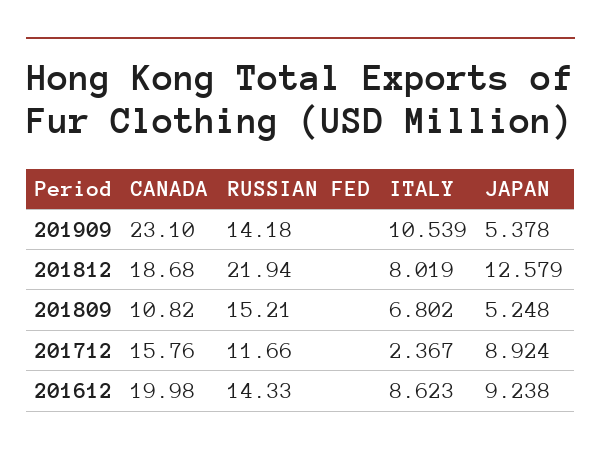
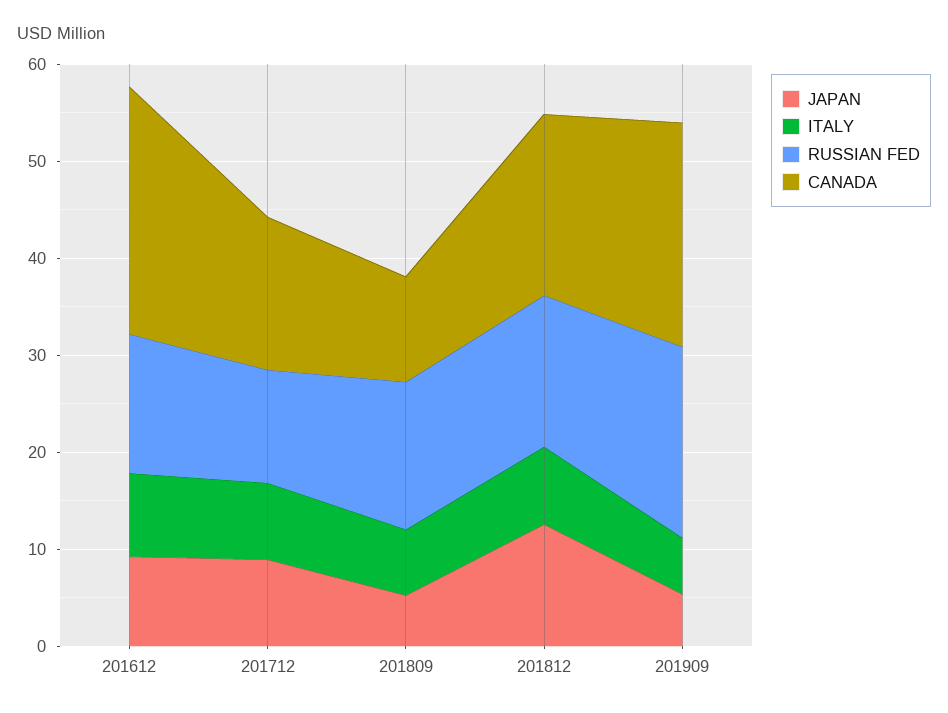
  {
    "CANADA": {
      "201909": 23.1,
      "201812": 18.68,
      "201809": 10.82,
      "201712": 15.76,
-     "201612": 19.98
+     "201612": 26
    },
    "RUSSIAN FED": {
-     "201909": 14.18,
+     "201909": 20,
-     "201812": 21.94,
+     "201812": 16,
      "201809": 15.21,
      "201712": 11.66,
      "201612": 14.33
    },
    "ITALY": {
-     "201909": 10.539,
+     "201909": 6,
      "201812": 8.019,
      "201809": 6.802,
-     "201712": 2.367,
+     "201712": 8,
      "201612": 8.623
    },
    "JAPAN": {
      "201909": 5.378,
      "201812": 12.579,
      "201809": 5.248,
      "201712": 8.924,
      "201612": 9.238
    }
  }

